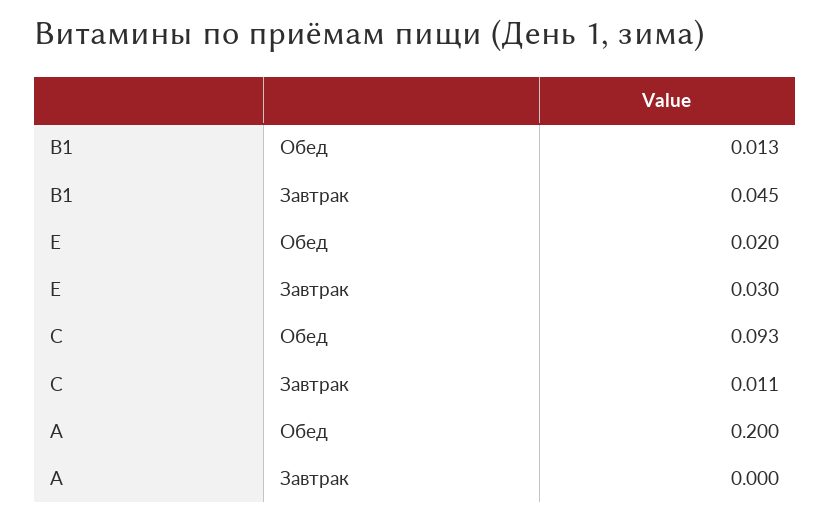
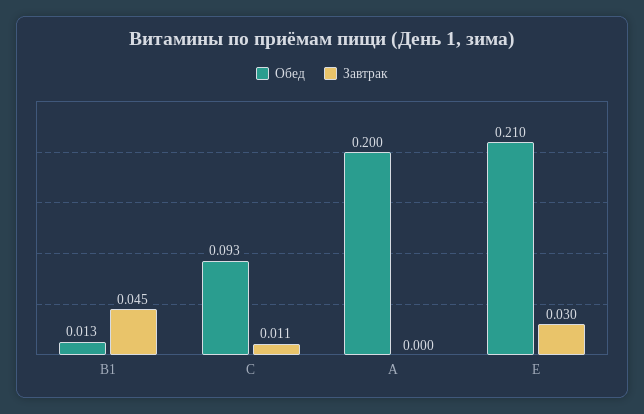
  {
    "Обед": {
      "B1": 0.013,
-     "E": 0.02,
+     "E": 0.21,
      "C": 0.093,
      "A": 0.2
    },
    "Завтрак": {
      "B1": 0.045,
      "E": 0.03,
      "C": 0.011,
      "A": 0
    }
  }

